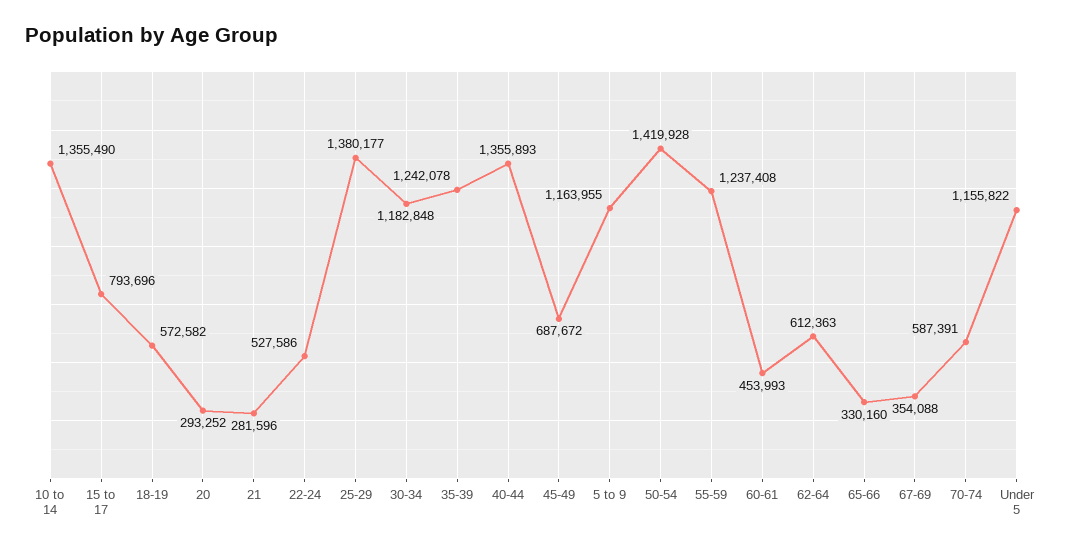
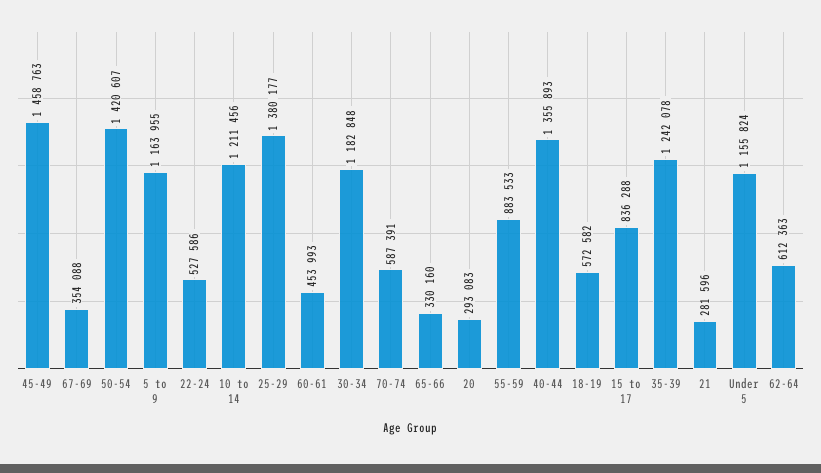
  {
-   "10 to 14": 1355490,
+   "10 to 14": 1211456,
-   "15 to 17": 793696,
+   "15 to 17": 836288,
    "18-19": 572582,
-   "20": 293252,
+   "20": 293083,
    "21": 281596,
    "22-24": 527586,
    "25-29": 1380177,
    "30-34": 1182848,
    "35-39": 1242078,
    "40-44": 1355893,
-   "45-49": 687672,
+   "45-49": 1458763,
    "5 to 9": 1163955,
-   "50-54": 1419928,
+   "50-54": 1420607,
-   "55-59": 1237408,
+   "55-59": 883533,
    "60-61": 453993,
    "62-64": 612363,
    "65-66": 330160,
    "67-69": 354088,
    "70-74": 587391,
-   "Under 5": 1155822
+   "Under 5": 1155824
  }

